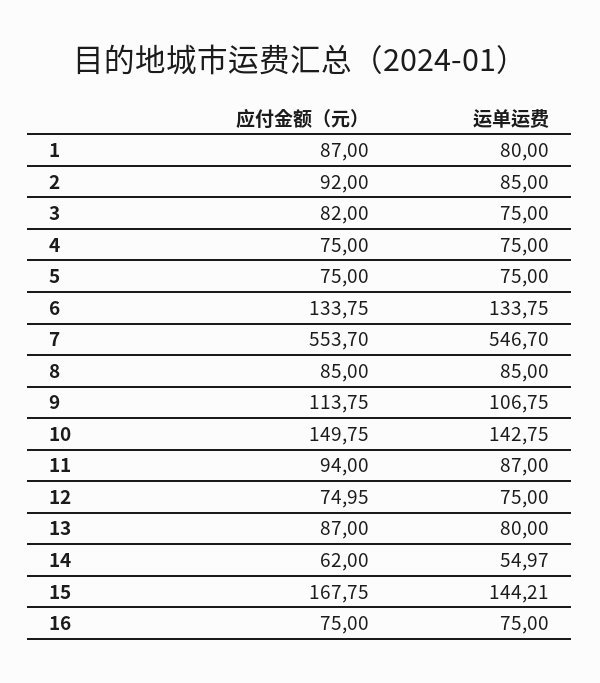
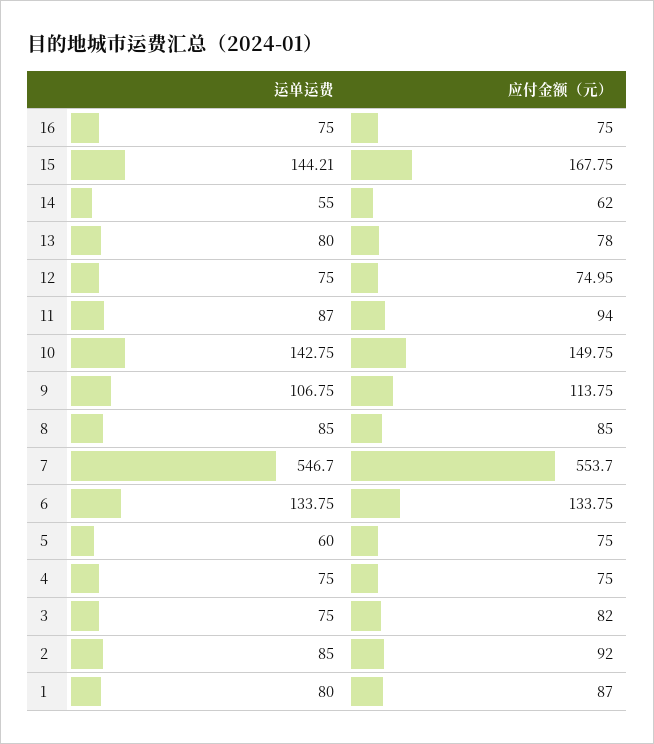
  {
    "应付金额（元）": {
      "1": 87,
      "2": 92,
      "3": 82,
      "4": 75,
      "5": 75,
      "6": 133.75,
      "7": 553.7,
      "8": 85,
      "9": 113.75,
      "10": 149.75,
      "11": 94,
      "12": 74.95,
-     "13": 87,
+     "13": 78,
      "14": 62,
      "15": 167.75,
      "16": 75
    },
    "运单运费": {
      "1": 80,
      "2": 85,
      "3": 75,
      "4": 75,
-     "5": 75,
+     "5": 60,
      "6": 133.75,
      "7": 546.7,
      "8": 85,
      "9": 106.75,
      "10": 142.75,
      "11": 87,
      "12": 75,
      "13": 80,
-     "14": 54.97,
+     "14": 55,
      "15": 144.21,
      "16": 75
    }
  }

